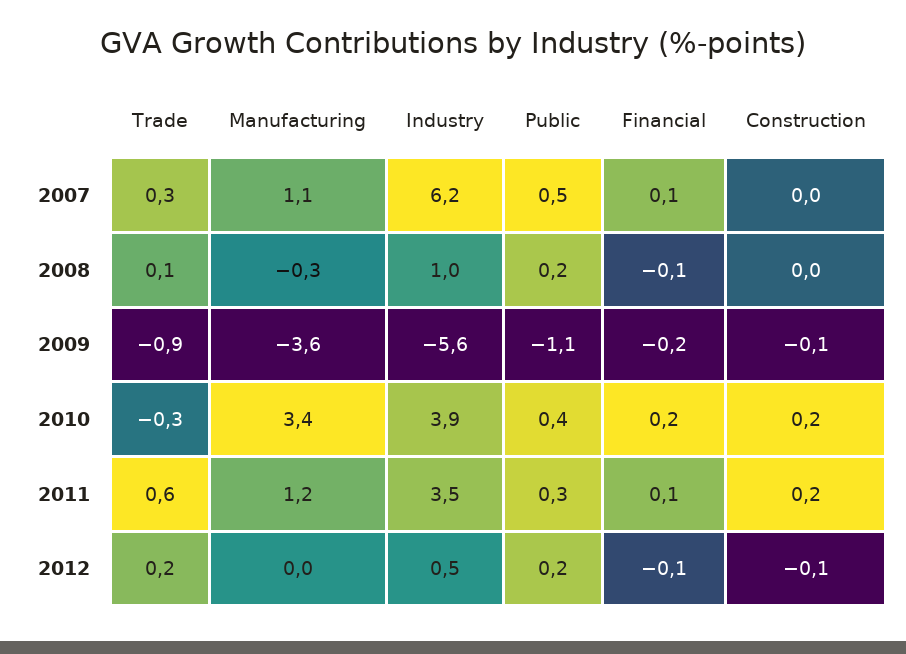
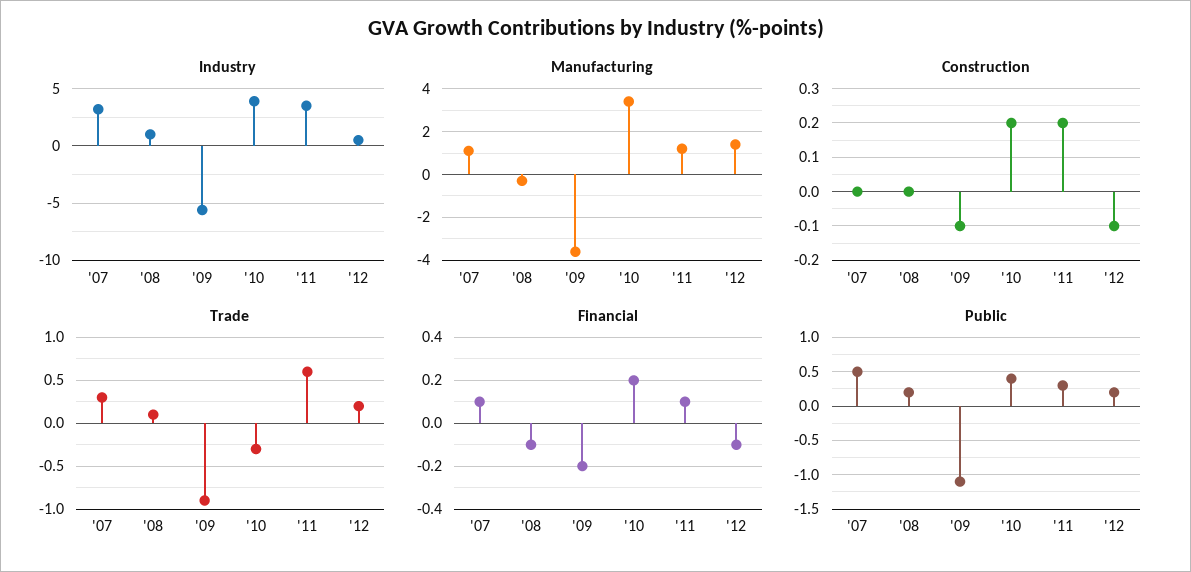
  {
    "Trade": {
      "2007": 0.3,
      "2008": 0.1,
      "2009": -0.9,
      "2010": -0.3,
      "2011": 0.6,
      "2012": 0.2
    },
    "Manufacturing": {
      "2007": 1.1,
      "2008": -0.3,
      "2009": -3.6,
      "2010": 3.4,
      "2011": 1.2,
-     "2012": 0
+     "2012": 1.5
    },
    "Industry": {
-     "2007": 6.2,
+     "2007": 3,
      "2008": 1,
      "2009": -5.6,
      "2010": 3.9,
      "2011": 3.5,
      "2012": 0.5
    },
    "Public": {
      "2007": 0.5,
      "2008": 0.2,
      "2009": -1.1,
      "2010": 0.4,
      "2011": 0.3,
      "2012": 0.2
    },
    "Financial": {
      "2007": 0.1,
      "2008": -0.1,
      "2009": -0.2,
      "2010": 0.2,
      "2011": 0.1,
      "2012": -0.1
    },
    "Construction": {
      "2007": 0,
      "2008": 0,
      "2009": -0.1,
      "2010": 0.2,
      "2011": 0.2,
      "2012": -0.1
    }
  }

